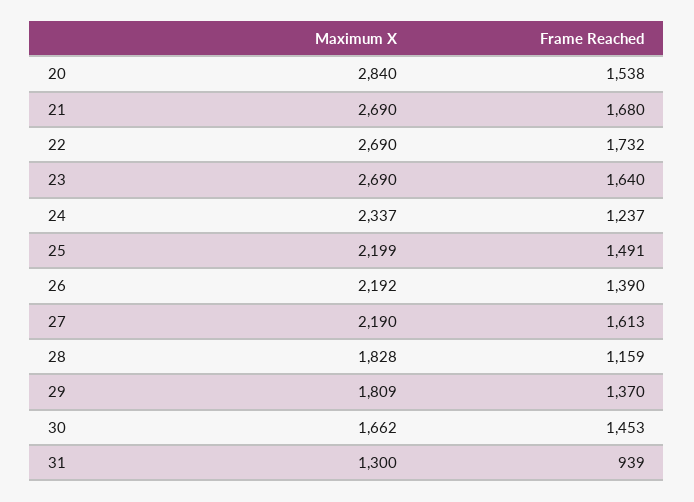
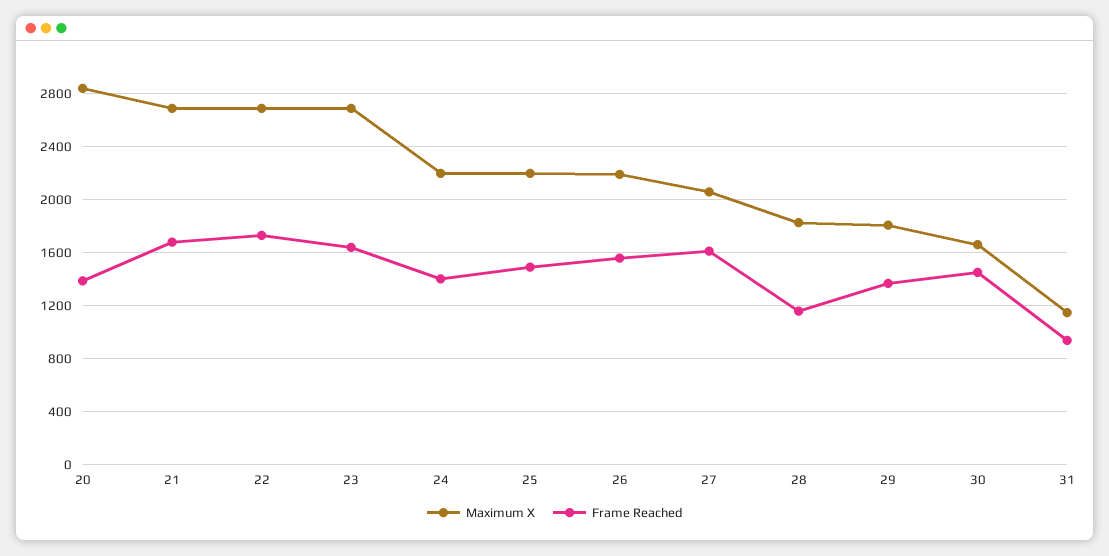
  {
    "Maximum X": {
      "20": 2840,
      "21": 2690,
      "22": 2690,
      "23": 2690,
-     "24": 2337,
+     "24": 2200,
      "25": 2199,
      "26": 2192,
-     "27": 2190,
+     "27": 2050,
      "28": 1828,
      "29": 1809,
      "30": 1662,
-     "31": 1300
+     "31": 1150
    },
    "Frame Reached": {
-     "20": 1538,
+     "20": 1400,
      "21": 1680,
      "22": 1732,
      "23": 1640,
-     "24": 1237,
+     "24": 1400,
      "25": 1491,
-     "26": 1390,
+     "26": 1550,
      "27": 1613,
      "28": 1159,
      "29": 1370,
      "30": 1453,
      "31": 939
    }
  }

